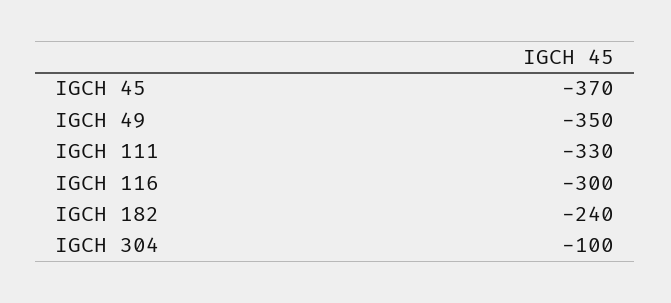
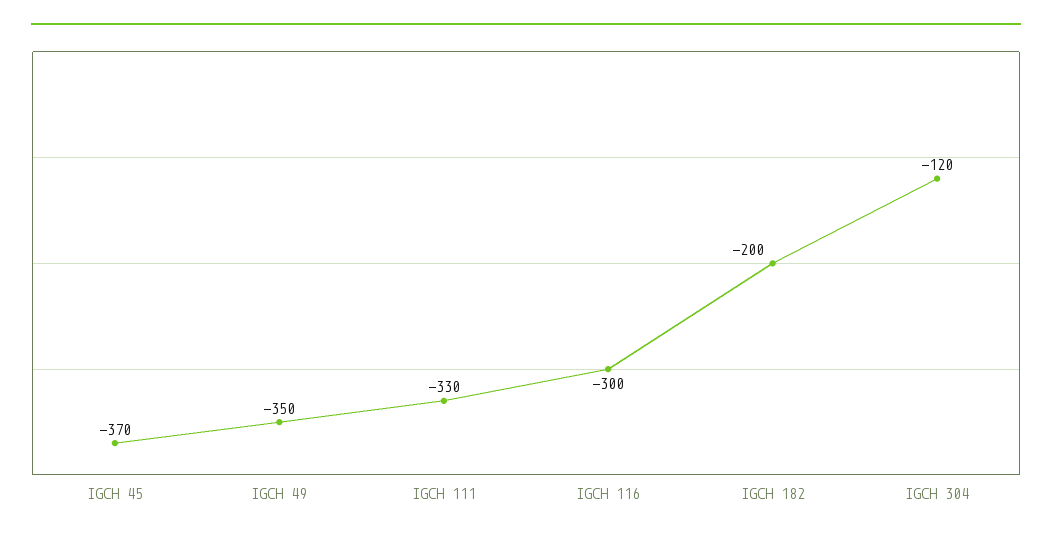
  {
    "IGCH 45": -370,
    "IGCH 49": -350,
    "IGCH 111": -330,
    "IGCH 116": -300,
-   "IGCH 182": -240,
+   "IGCH 182": -200,
-   "IGCH 304": -100
+   "IGCH 304": -120
  }

